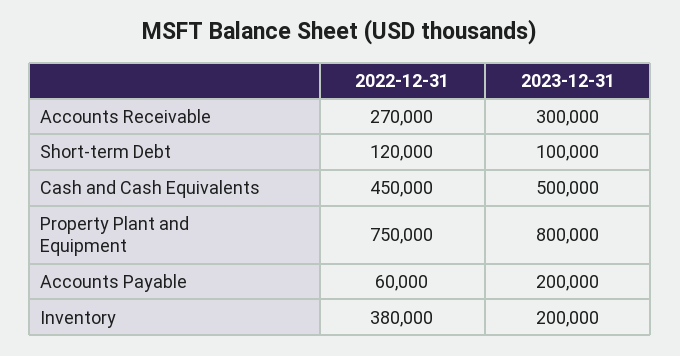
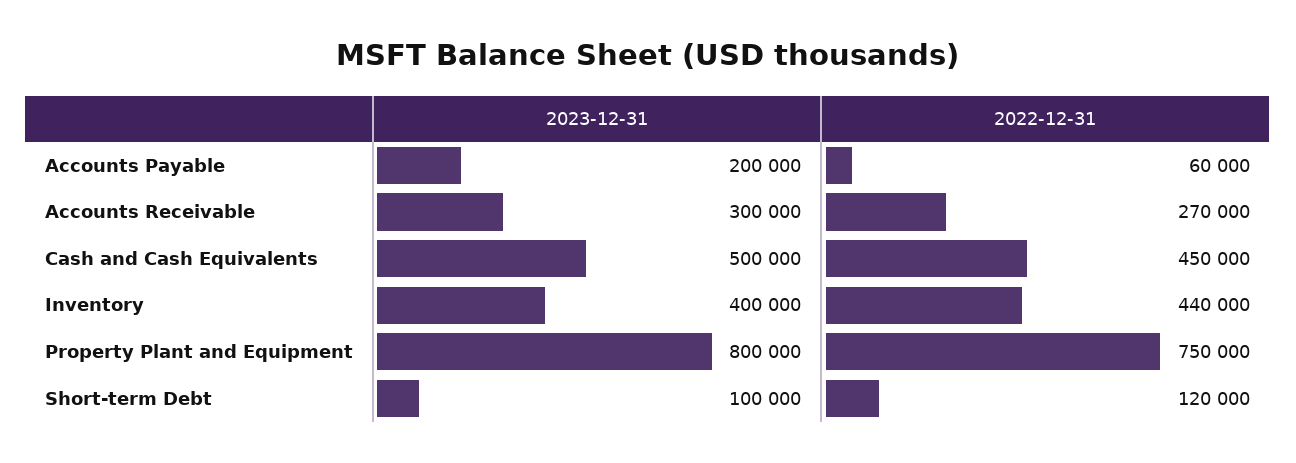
  {
    "2022-12-31": {
      "Accounts Receivable": 270000,
      "Short-term Debt": 120000,
      "Cash and Cash Equivalents": 450000,
      "Property Plant and Equipment": 750000,
      "Accounts Payable": 60000,
-     "Inventory": 380000
+     "Inventory": 440000
    },
    "2023-12-31": {
      "Accounts Receivable": 300000,
      "Short-term Debt": 100000,
      "Cash and Cash Equivalents": 500000,
      "Property Plant and Equipment": 800000,
      "Accounts Payable": 200000,
-     "Inventory": 200000
+     "Inventory": 400000
    }
  }

